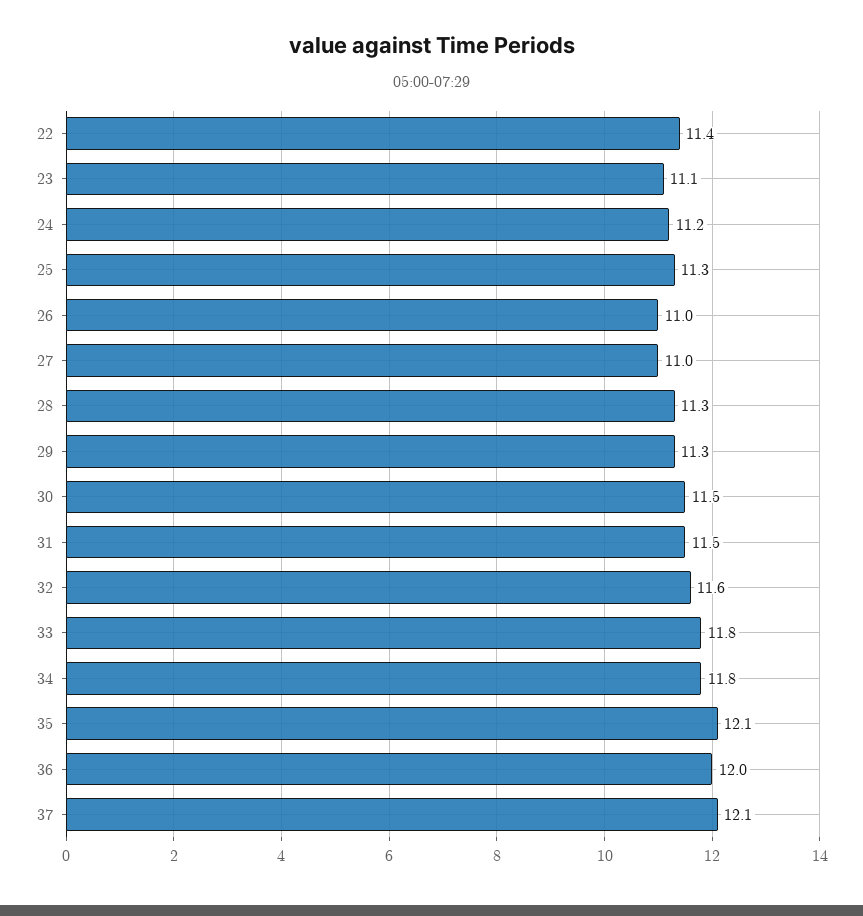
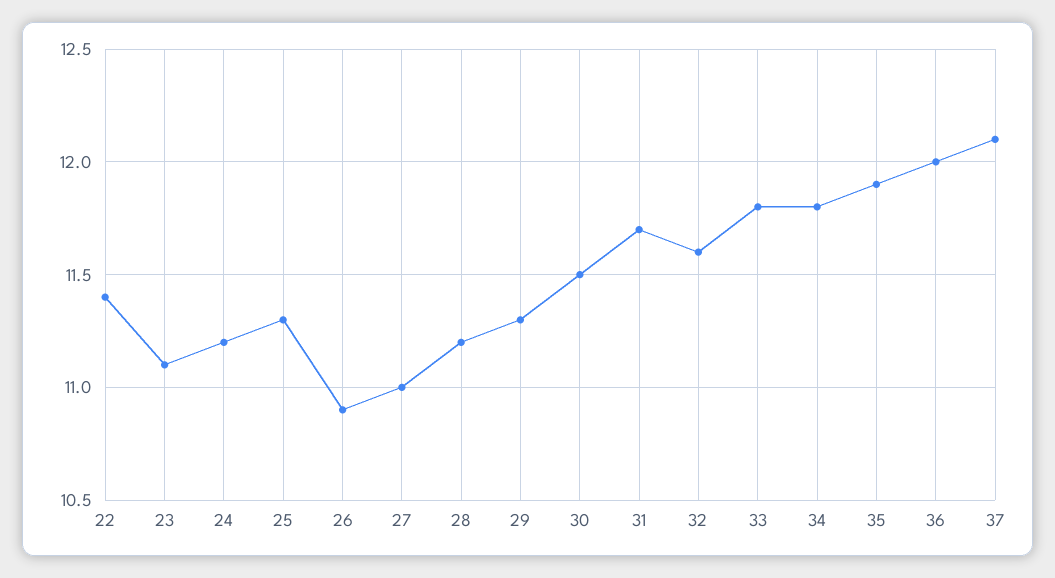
  {
    "22": 11.4,
    "23": 11.1,
    "24": 11.2,
    "25": 11.3,
-   "26": 11,
+   "26": 10.9,
    "27": 11,
-   "28": 11.3,
+   "28": 11.2,
    "29": 11.3,
    "30": 11.5,
-   "31": 11.5,
+   "31": 11.7,
    "32": 11.6,
    "33": 11.8,
    "34": 11.8,
-   "35": 12.1,
+   "35": 11.9,
    "36": 12,
    "37": 12.1
  }

